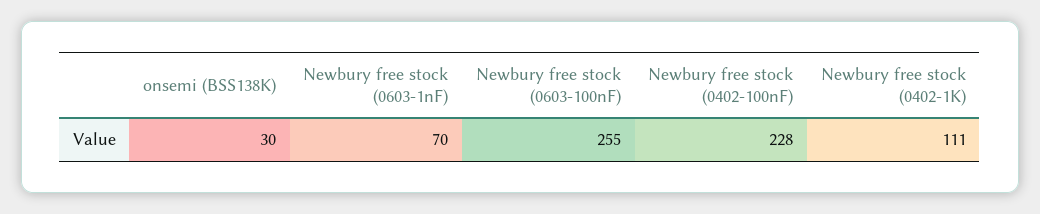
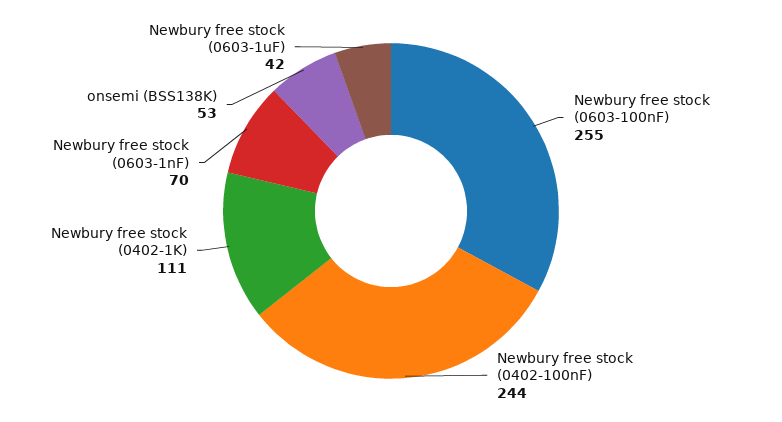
  {
-   "onsemi (BSS138K)": 30,
+   "onsemi (BSS138K)": 53,
    "Newbury free stock (0603-1nF)": 70,
    "Newbury free stock (0603-100nF)": 255,
-   "Newbury free stock (0402-100nF)": 228,
+   "Newbury free stock (0402-100nF)": 244,
-   "Newbury free stock (0402-1K)": 111
+   "Newbury free stock (0402-1K)": 111,
+   "Newbury free stock (0603-1uF)": 42
  }

